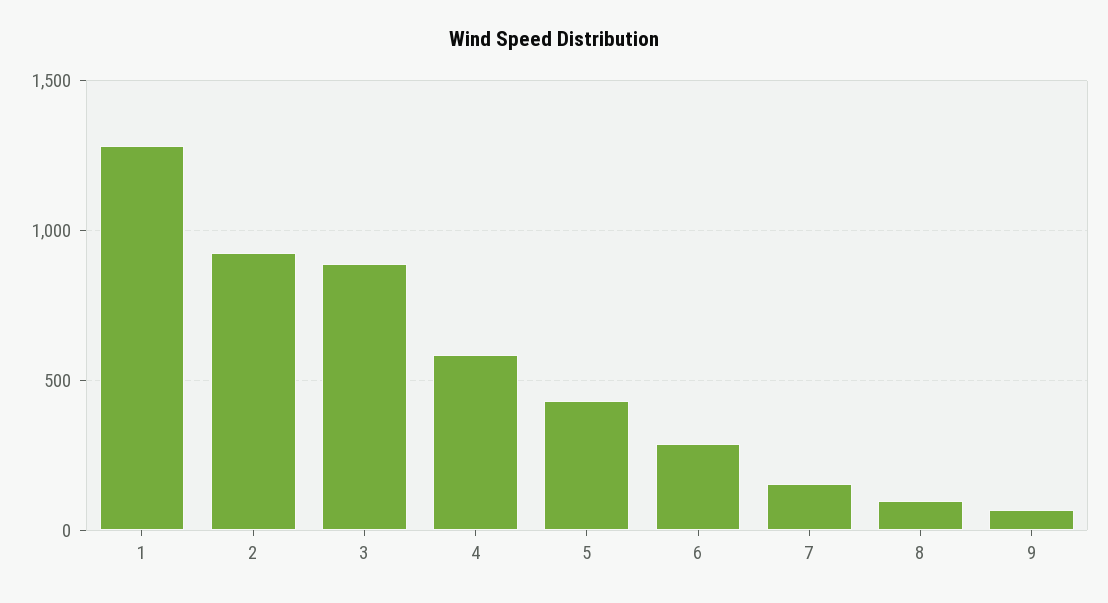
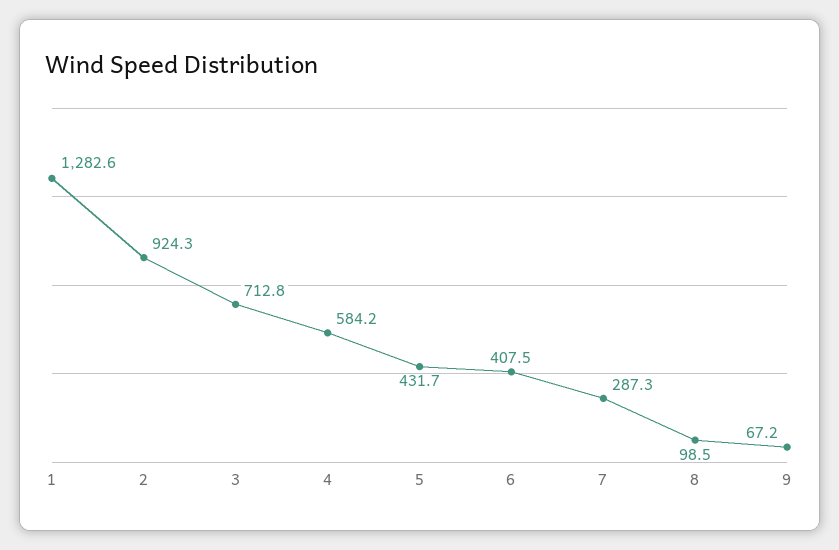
  {
    "1": 1282.6,
    "2": 924.3,
-   "3": 900,
+   "3": 712.8,
    "4": 584.2,
    "5": 431.7,
-   "6": 300,
+   "6": 407.5,
-   "7": 150,
+   "7": 287.3,
    "8": 98.5,
    "9": 67.2
  }

